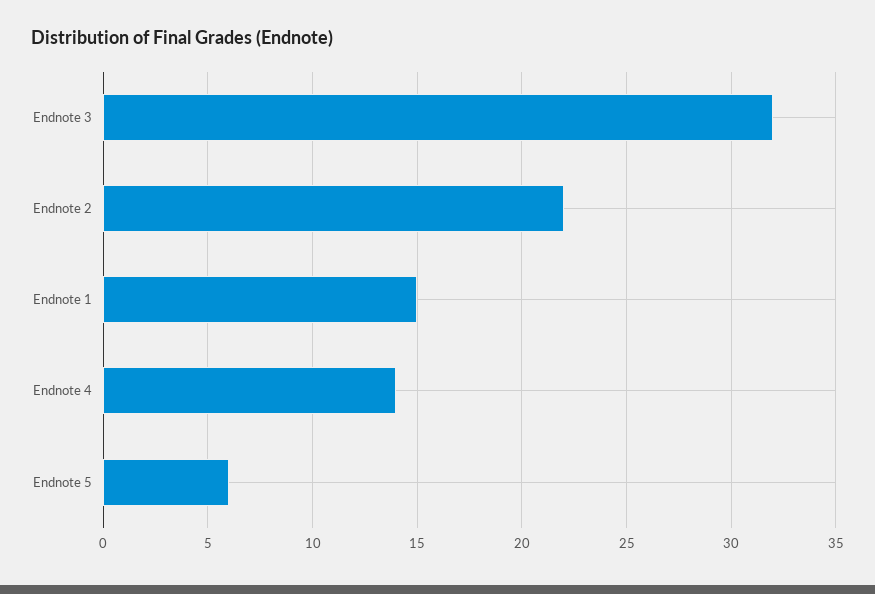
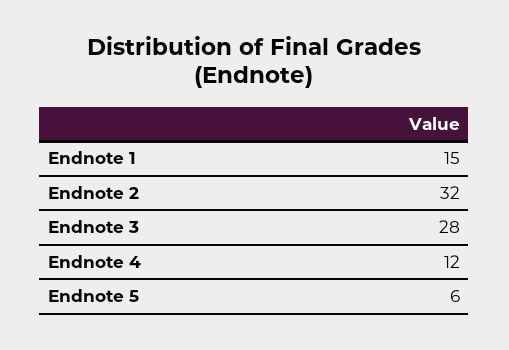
  {
-   "Endnote 3": 32,
+   "Endnote 3": 28,
-   "Endnote 2": 22,
+   "Endnote 2": 32,
    "Endnote 1": 15,
-   "Endnote 4": 14,
+   "Endnote 4": 12,
    "Endnote 5": 6
  }

